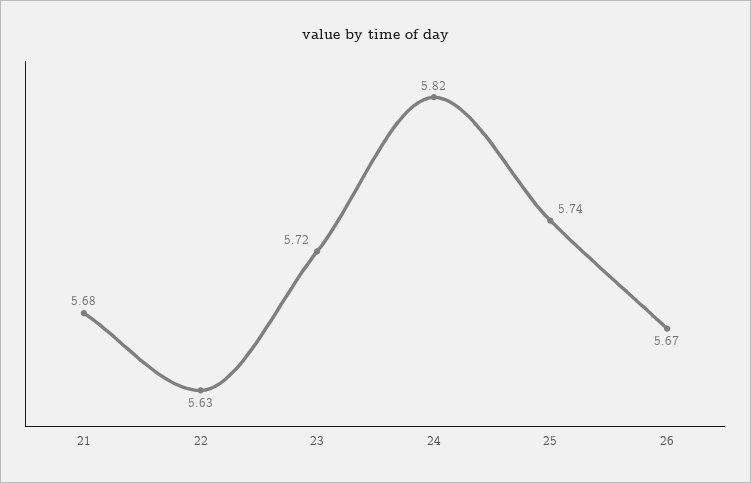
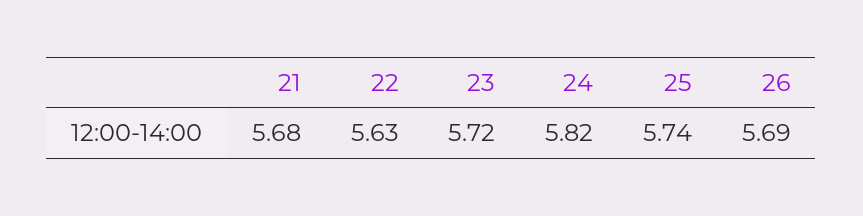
  {
    "21": 5.68,
    "22": 5.63,
    "23": 5.72,
    "24": 5.82,
    "25": 5.74,
-   "26": 5.67
+   "26": 5.69
  }

